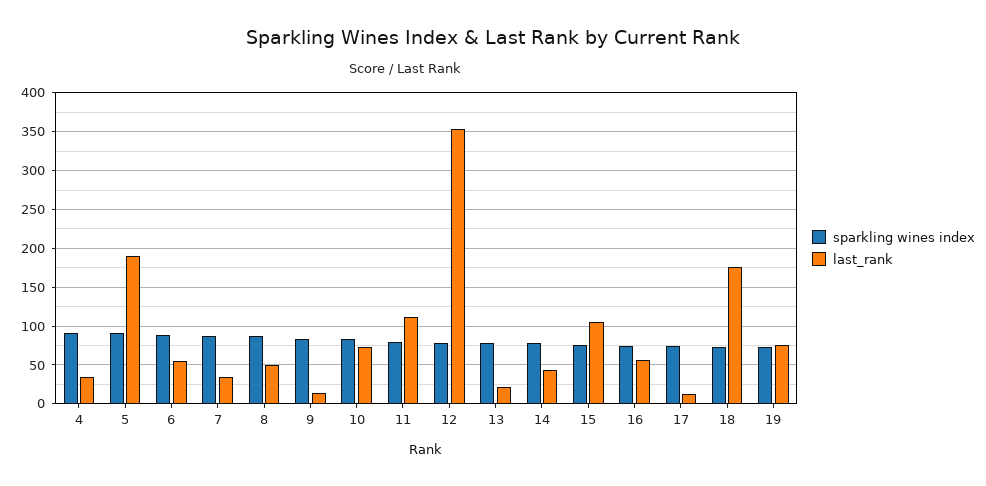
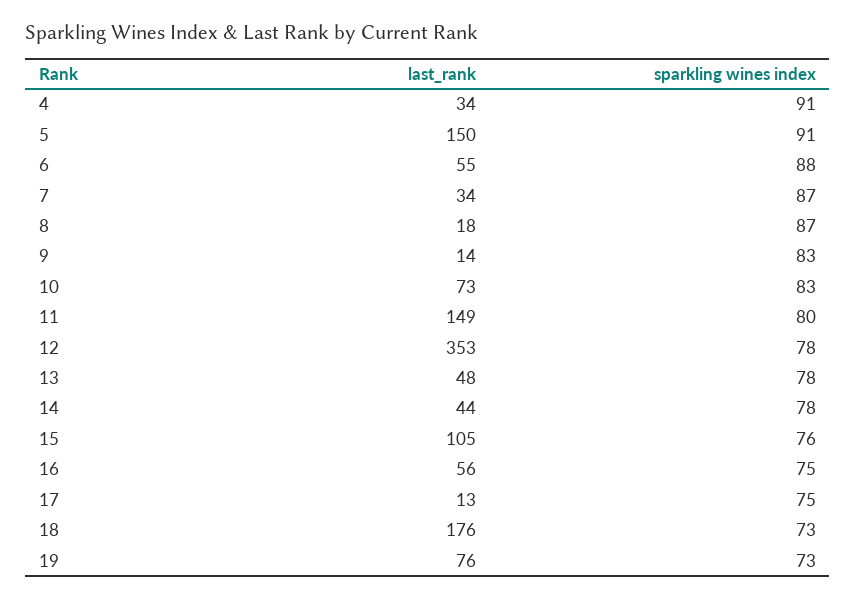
  {
    "sparkling wines index": {
      "4": 91,
      "5": 91,
      "6": 88,
      "7": 87,
      "8": 87,
      "9": 83,
      "10": 83,
      "11": 80,
      "12": 78,
      "13": 78,
      "14": 78,
      "15": 76,
      "16": 75,
      "17": 75,
      "18": 73,
      "19": 73
    },
    "last_rank": {
      "4": 34,
-     "5": 190,
+     "5": 150,
      "6": 55,
      "7": 34,
-     "8": 50,
+     "8": 18,
      "9": 14,
      "10": 73,
-     "11": 110,
+     "11": 149,
      "12": 353,
-     "13": 20,
+     "13": 48,
      "14": 44,
      "15": 105,
      "16": 56,
      "17": 13,
      "18": 176,
      "19": 76
    }
  }

